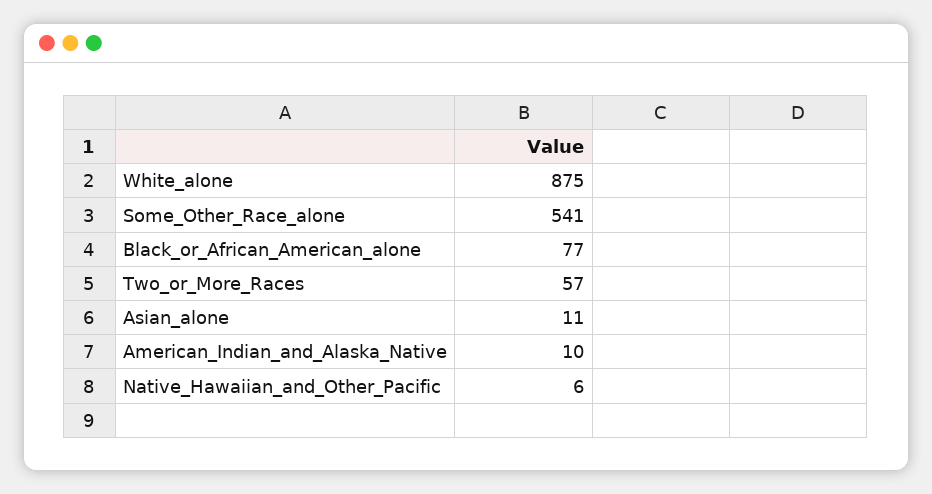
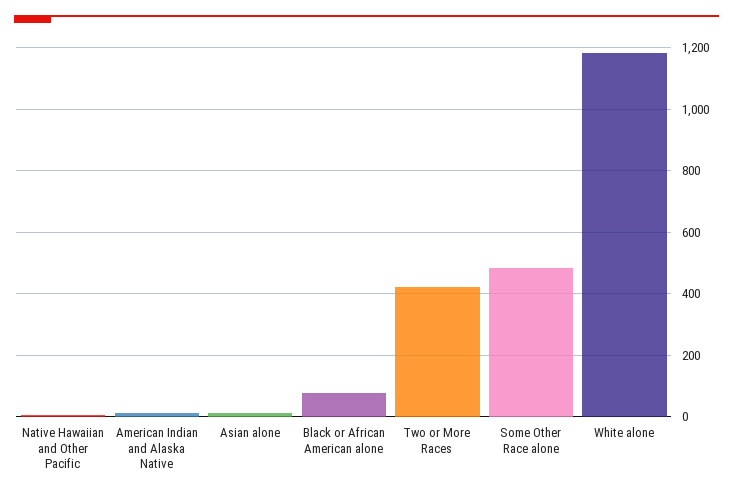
  {
-   "White_alone": 875,
+   "White_alone": 1180,
-   "Some_Other_Race_alone": 541,
+   "Some_Other_Race_alone": 480,
    "Black_or_African_American_alone": 77,
-   "Two_or_More_Races": 57,
+   "Two_or_More_Races": 420,
    "Asian_alone": 11,
    "American_Indian_and_Alaska_Native": 10,
    "Native_Hawaiian_and_Other_Pacific": 6
  }

